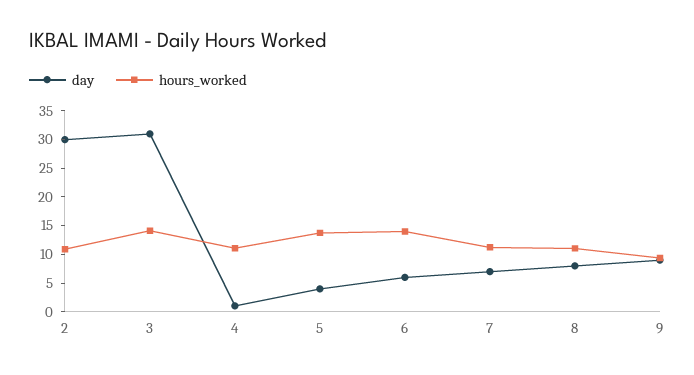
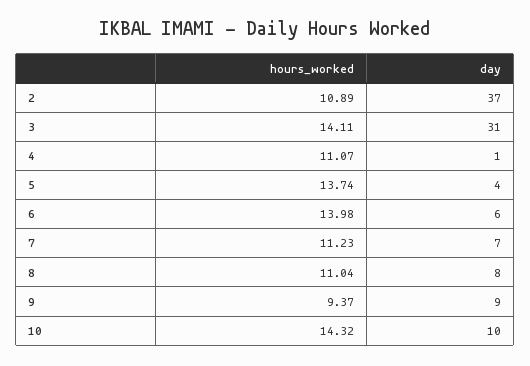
  {
    "day": {
-     "2": 30,
+     "2": 37,
      "3": 31,
      "4": 1,
      "5": 4,
      "6": 6,
      "7": 7,
      "8": 8,
-     "9": 9
+     "9": 9,
+     "10": 10
    },
    "hours_worked": {
      "2": 10.89,
      "3": 14.11,
      "4": 11.07,
      "5": 13.74,
      "6": 13.98,
      "7": 11.23,
      "8": 11.04,
-     "9": 9.37
+     "9": 9.37,
+     "10": 14.32
    }
  }

